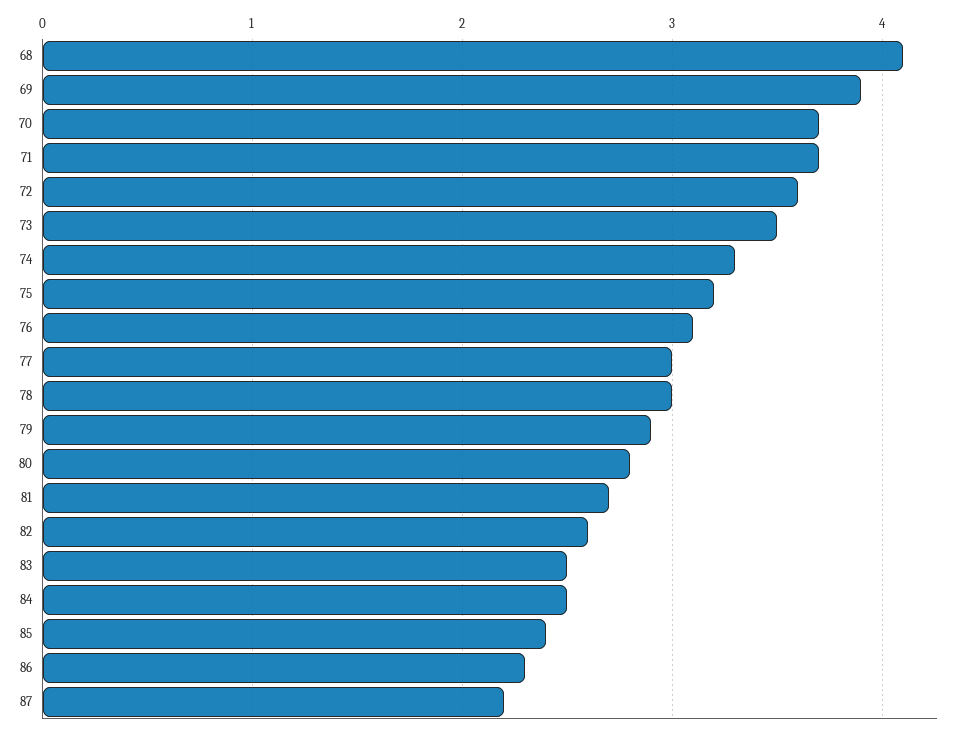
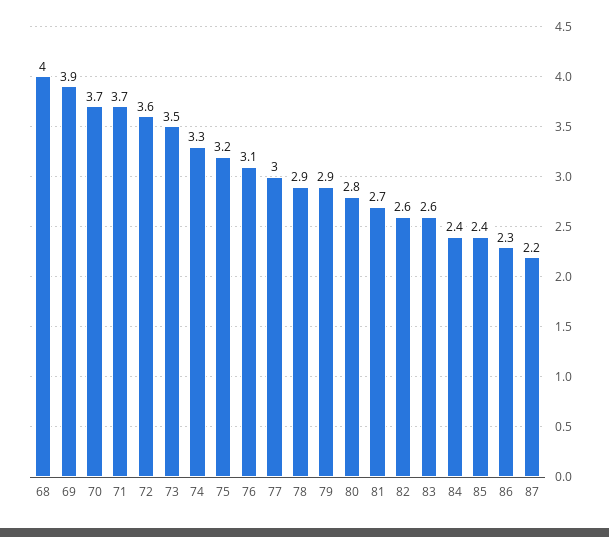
  {
-   "68": 4.1,
+   "68": 4,
    "69": 3.9,
    "70": 3.7,
    "71": 3.7,
    "72": 3.6,
    "73": 3.5,
    "74": 3.3,
    "75": 3.2,
    "76": 3.1,
    "77": 3,
-   "78": 3,
+   "78": 2.9,
    "79": 2.9,
    "80": 2.8,
    "81": 2.7,
    "82": 2.6,
-   "83": 2.5,
+   "83": 2.6,
-   "84": 2.5,
+   "84": 2.4,
    "85": 2.4,
    "86": 2.3,
    "87": 2.2
  }

